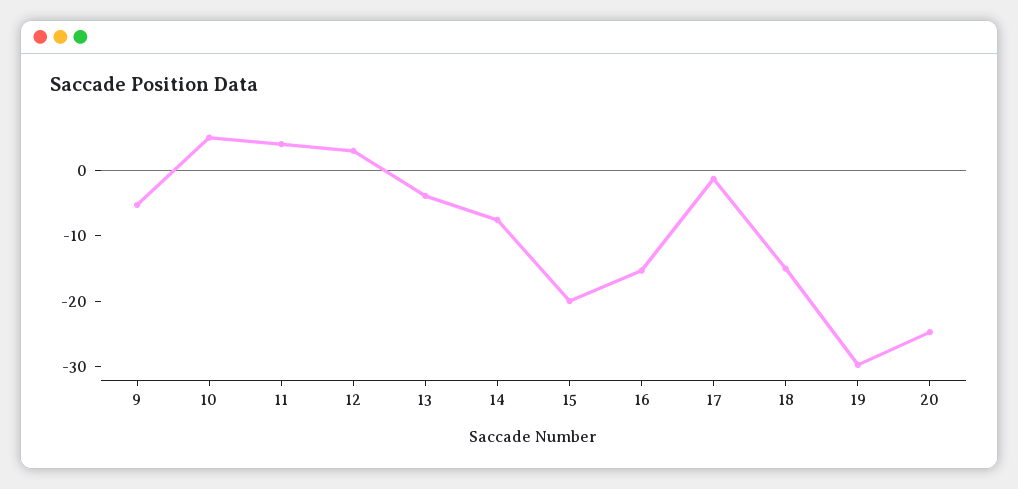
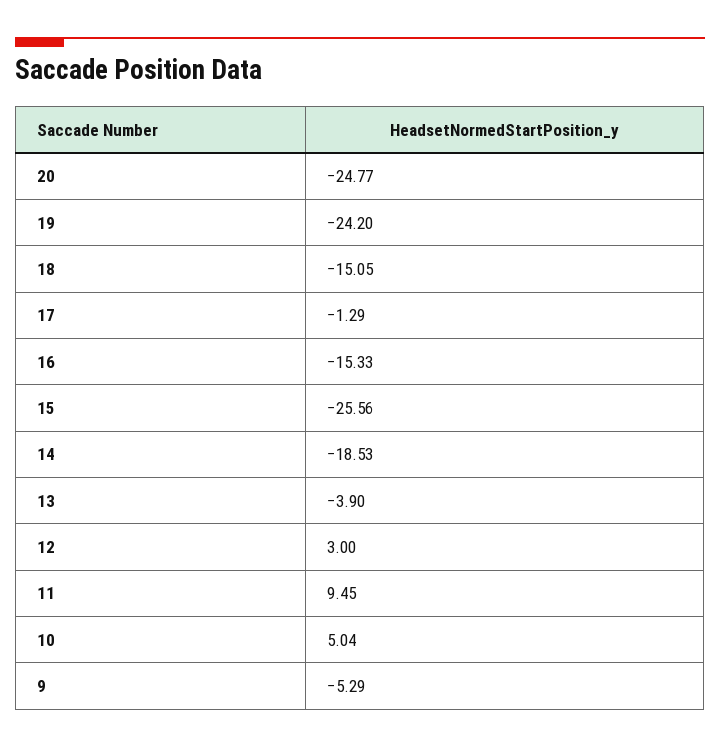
  {
    "9": -5.29,
    "10": 5.04,
-   "11": 4,
+   "11": 9.45,
    "12": 3,
    "13": -3.9,
-   "14": -8,
+   "14": -18.53,
-   "15": -20,
+   "15": -25.56,
    "16": -15.33,
    "17": -1.29,
    "18": -15.05,
-   "19": -30,
+   "19": -24.2,
    "20": -24.77
  }

